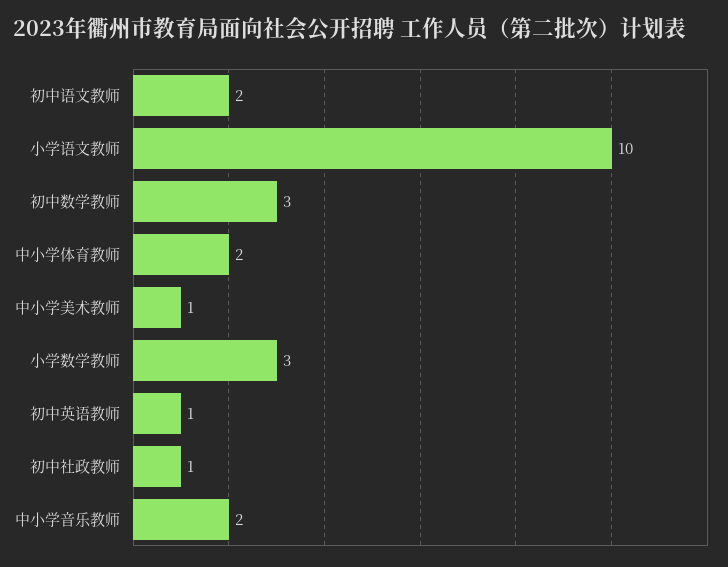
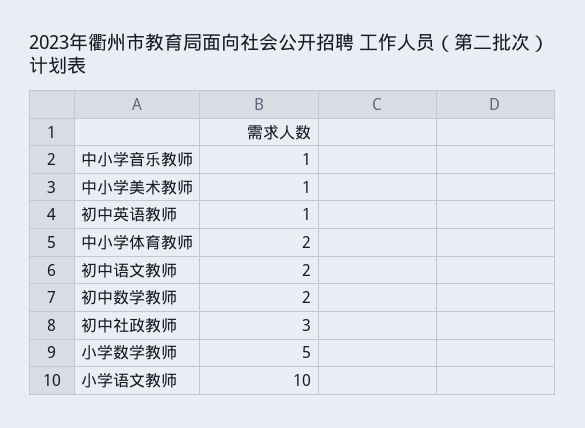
  {
    "初中语文教师": 2,
    "小学语文教师": 10,
-   "初中数学教师": 3,
+   "初中数学教师": 2,
    "中小学体育教师": 2,
    "中小学美术教师": 1,
-   "小学数学教师": 3,
+   "小学数学教师": 5,
    "初中英语教师": 1,
-   "初中社政教师": 1,
+   "初中社政教师": 3,
-   "中小学音乐教师": 2
+   "中小学音乐教师": 1
  }

